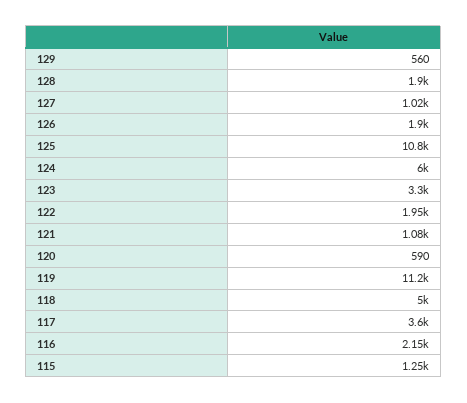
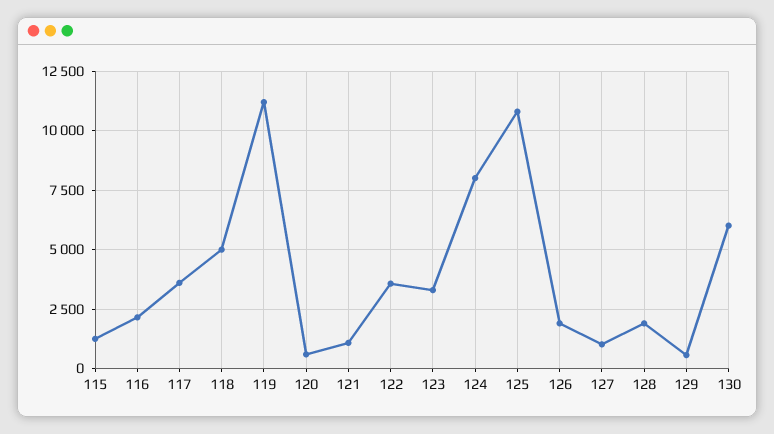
  {
    "129": 560,
    "128": 1900,
    "127": 1020,
    "126": 1900,
    "125": 10800,
-   "124": 6000,
+   "124": 8000,
    "123": 3300,
-   "122": 1950,
+   "122": 3500,
    "121": 1080,
    "120": 590,
    "119": 11200,
    "118": 5000,
    "117": 3600,
    "116": 2150,
-   "115": 1250
+   "115": 1250,
+   "130": 6000
  }

